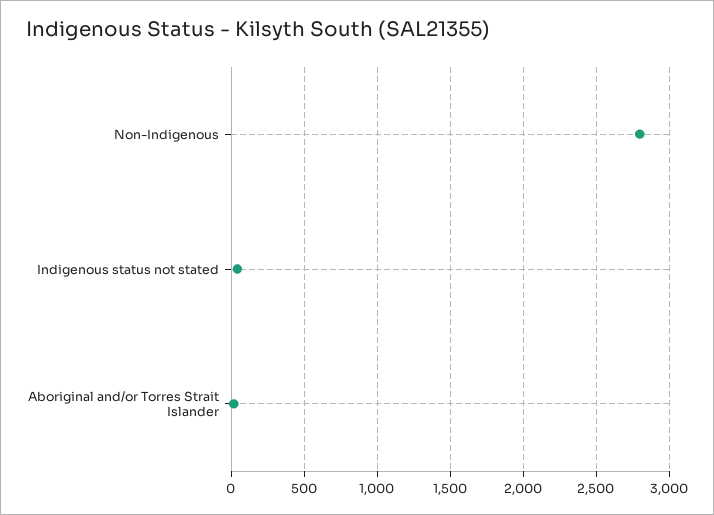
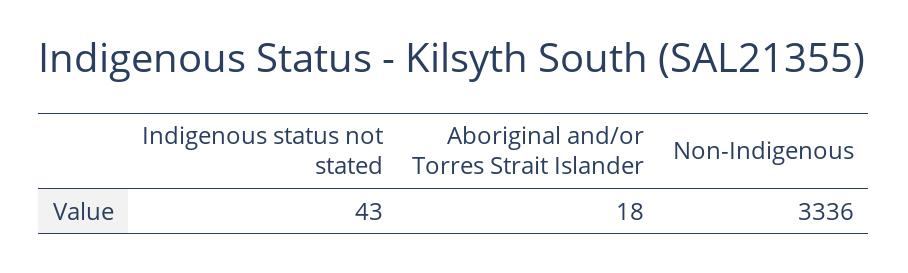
  {
-   "Non-Indigenous": 2800,
+   "Non-Indigenous": 3336,
    "Indigenous status not stated": 43,
    "Aboriginal and/or Torres Strait Islander": 18
  }

